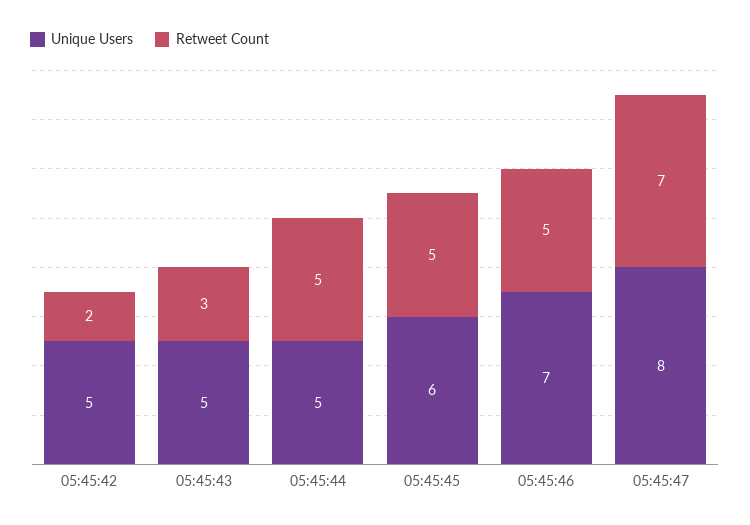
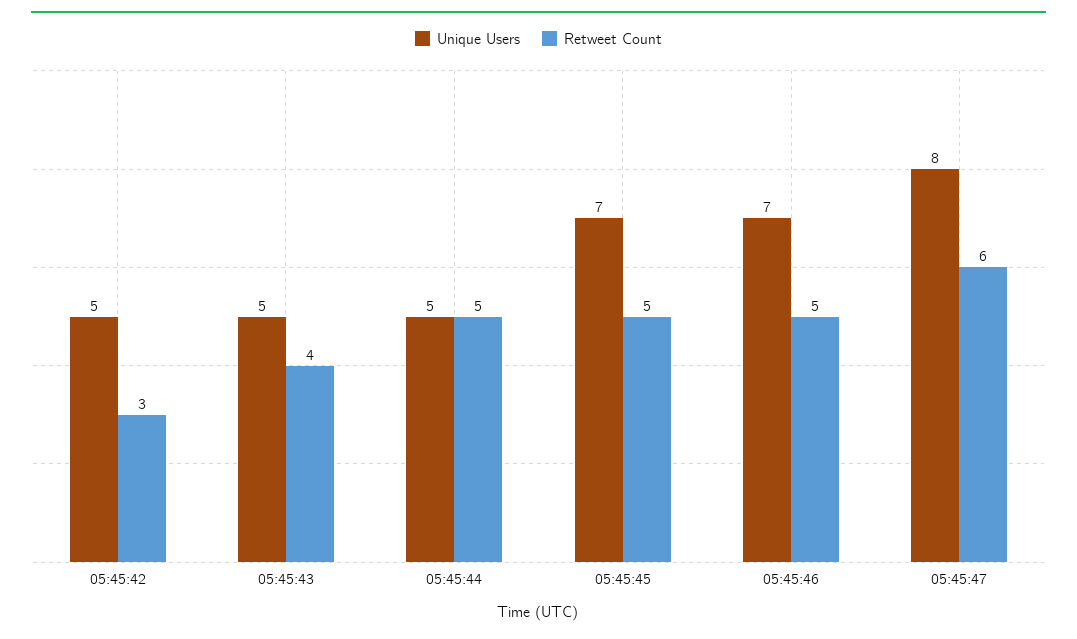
  {
    "Unique Users": {
      "05:45:42": 5,
      "05:45:43": 5,
      "05:45:44": 5,
-     "05:45:45": 6,
+     "05:45:45": 7,
      "05:45:46": 7,
      "05:45:47": 8
    },
    "Retweet Count": {
-     "05:45:42": 2,
+     "05:45:42": 3,
-     "05:45:43": 3,
+     "05:45:43": 4,
      "05:45:44": 5,
      "05:45:45": 5,
      "05:45:46": 5,
-     "05:45:47": 7
+     "05:45:47": 6
    }
  }

